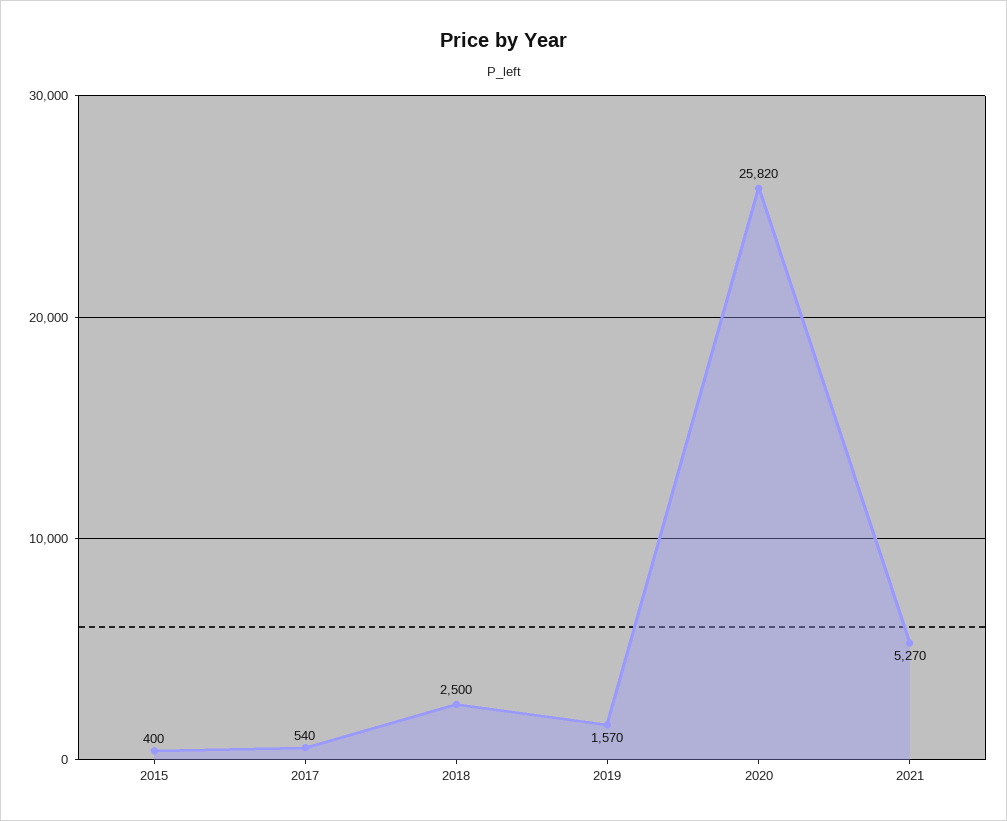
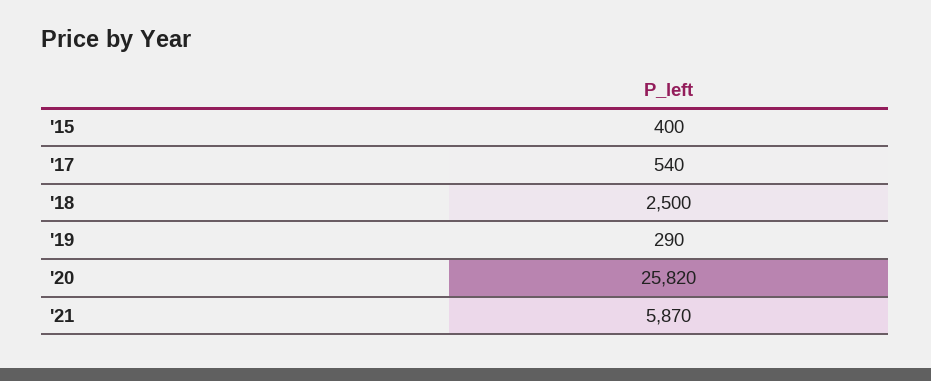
  {
    "2015": 400,
    "2017": 540,
    "2018": 2500,
-   "2019": 1570,
+   "2019": 290,
    "2020": 25820,
-   "2021": 5270
+   "2021": 5870
  }

